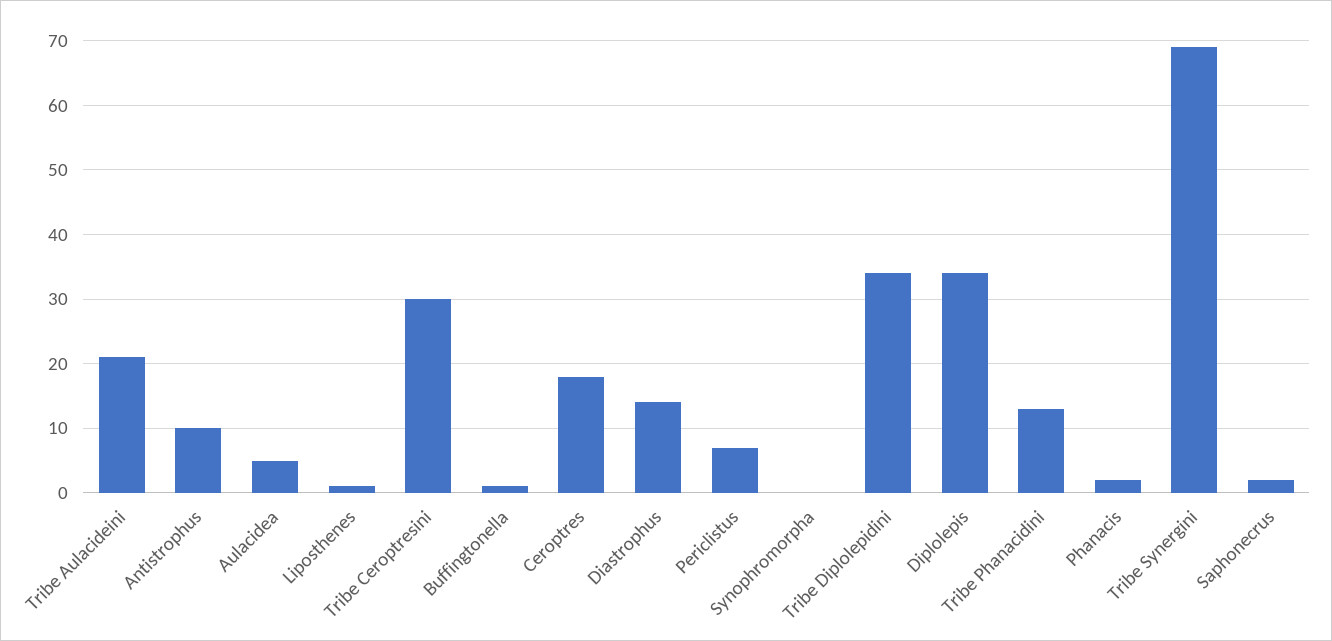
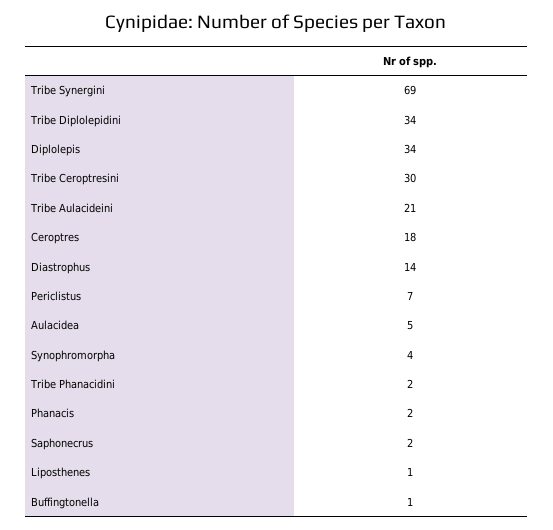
  {
    "Tribe Aulacideini": 21,
-   "Antistrophus": 10,
    "Aulacidea": 5,
    "Liposthenes": 1,
    "Tribe Ceroptresini": 30,
    "Buffingtonella": 1,
    "Ceroptres": 18,
    "Diastrophus": 14,
    "Periclistus": 7,
-   "Synophromorpha": 0,
+   "Synophromorpha": 4,
    "Tribe Diplolepidini": 34,
    "Diplolepis": 34,
-   "Tribe Phanacidini": 13,
+   "Tribe Phanacidini": 2,
    "Phanacis": 2,
    "Tribe Synergini": 69,
    "Saphonecrus": 2
  }

